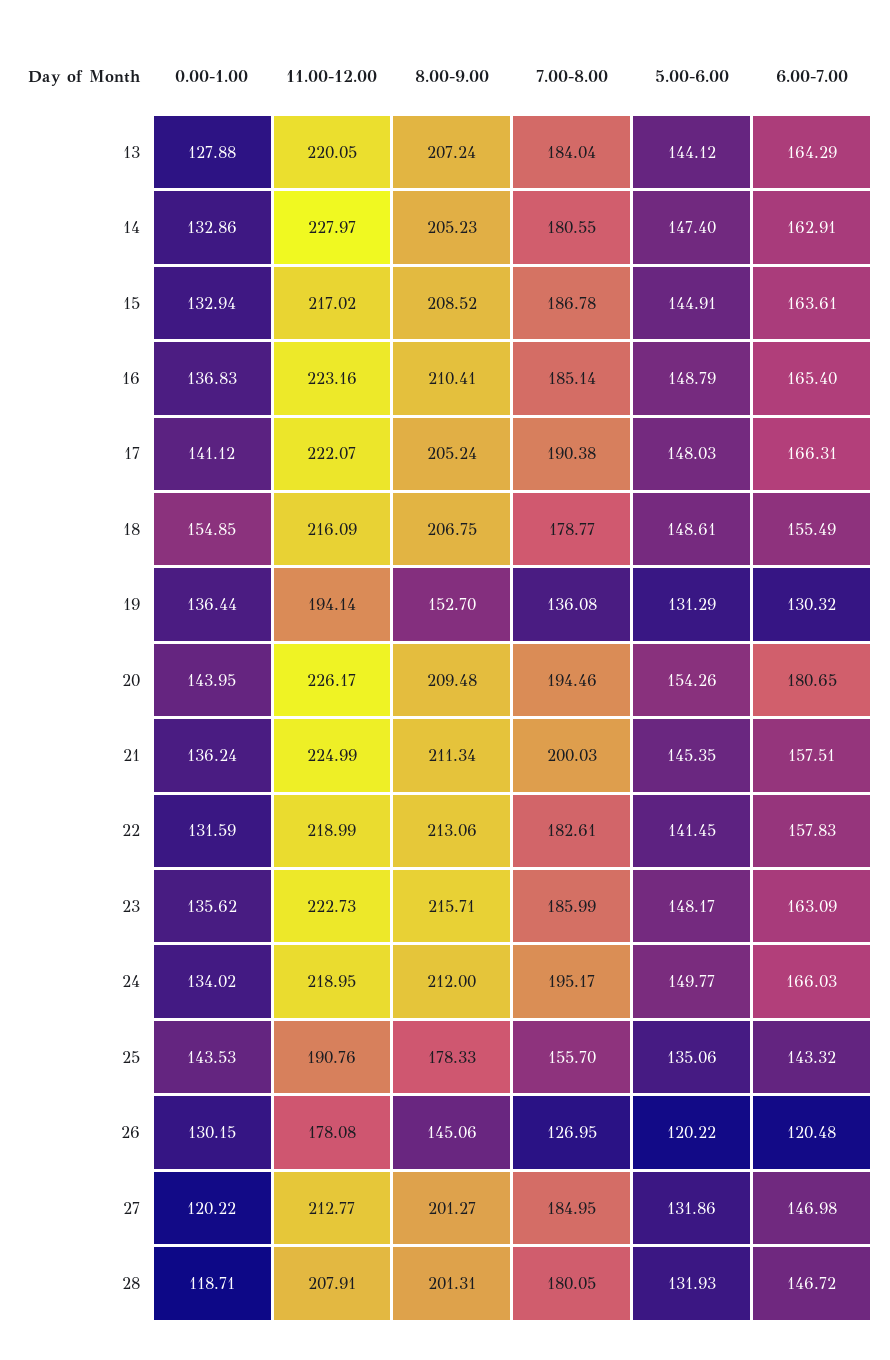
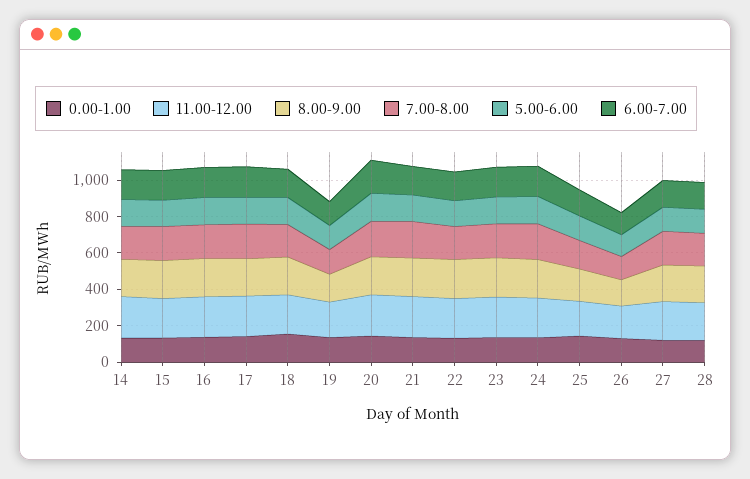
  {
    "0.00-1.00": {
-     "13": 127.88,
      "14": 132.86,
      "15": 132.94,
      "16": 136.83,
      "17": 141.12,
      "18": 154.85,
      "19": 136.44,
      "20": 143.95,
      "21": 136.24,
      "22": 131.59,
      "23": 135.62,
      "24": 134.02,
      "25": 143.53,
      "26": 130.15,
      "27": 120.22,
      "28": 118.71
    },
    "11.00-12.00": {
-     "13": 220.05,
      "14": 227.97,
      "15": 217.02,
      "16": 223.16,
      "17": 222.07,
      "18": 216.09,
      "19": 194.14,
      "20": 226.17,
      "21": 224.99,
      "22": 218.99,
      "23": 222.73,
      "24": 218.95,
      "25": 190.76,
      "26": 178.08,
      "27": 212.77,
      "28": 207.91
    },
    "8.00-9.00": {
-     "13": 207.24,
      "14": 205.23,
      "15": 208.52,
      "16": 210.41,
      "17": 205.24,
      "18": 206.75,
      "19": 152.7,
      "20": 209.48,
      "21": 211.34,
      "22": 213.06,
      "23": 215.71,
      "24": 212,
      "25": 178.33,
      "26": 145.06,
      "27": 201.27,
      "28": 201.31
    },
    "7.00-8.00": {
-     "13": 184.04,
      "14": 180.55,
      "15": 186.78,
      "16": 185.14,
      "17": 190.38,
      "18": 178.77,
      "19": 136.08,
      "20": 194.46,
      "21": 200.03,
      "22": 182.61,
      "23": 185.99,
      "24": 195.17,
      "25": 155.7,
      "26": 126.95,
      "27": 184.95,
      "28": 180.05
    },
    "5.00-6.00": {
-     "13": 144.12,
      "14": 147.4,
      "15": 144.91,
      "16": 148.79,
      "17": 148.03,
      "18": 148.61,
      "19": 131.29,
      "20": 154.26,
      "21": 145.35,
      "22": 141.45,
      "23": 148.17,
      "24": 149.77,
      "25": 135.06,
      "26": 120.22,
      "27": 131.86,
      "28": 131.93
    },
    "6.00-7.00": {
-     "13": 164.29,
      "14": 162.91,
      "15": 163.61,
      "16": 165.4,
      "17": 166.31,
      "18": 155.49,
      "19": 130.32,
      "20": 180.65,
      "21": 157.51,
      "22": 157.83,
      "23": 163.09,
      "24": 166.03,
      "25": 143.32,
      "26": 120.48,
      "27": 146.98,
      "28": 146.72
    }
  }

